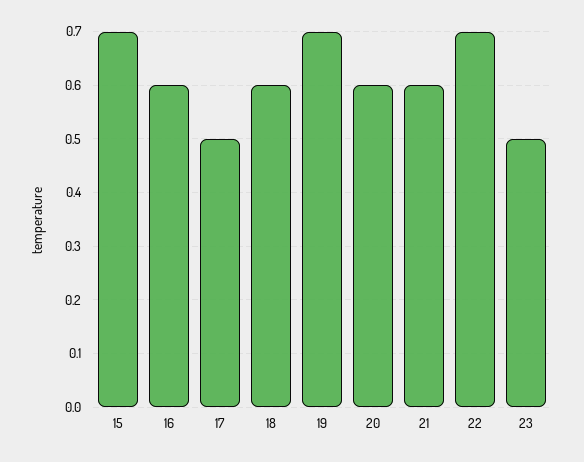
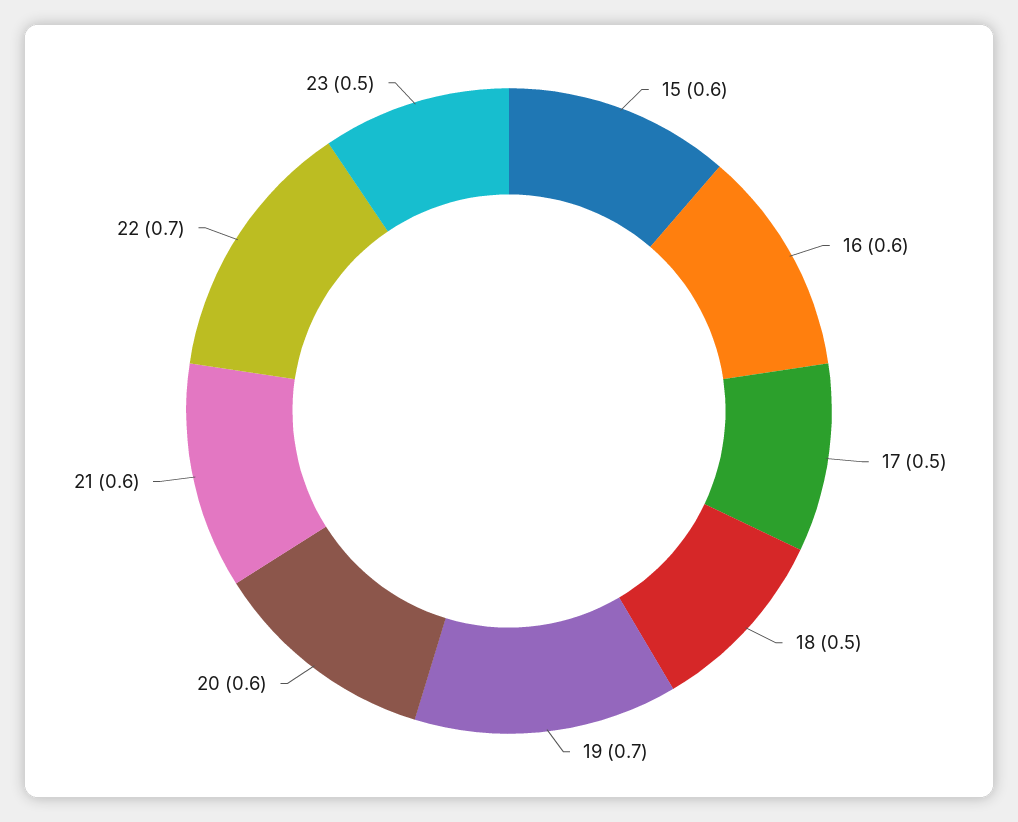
  {
-   "15": 0.7,
+   "15": 0.6,
    "16": 0.6,
    "17": 0.5,
-   "18": 0.6,
+   "18": 0.5,
    "19": 0.7,
    "20": 0.6,
    "21": 0.6,
    "22": 0.7,
    "23": 0.5
  }

